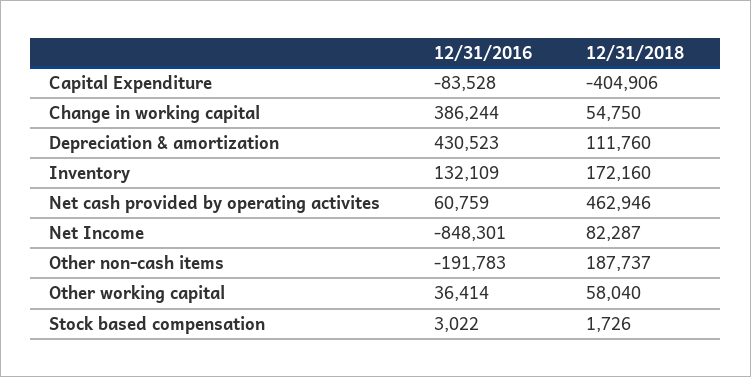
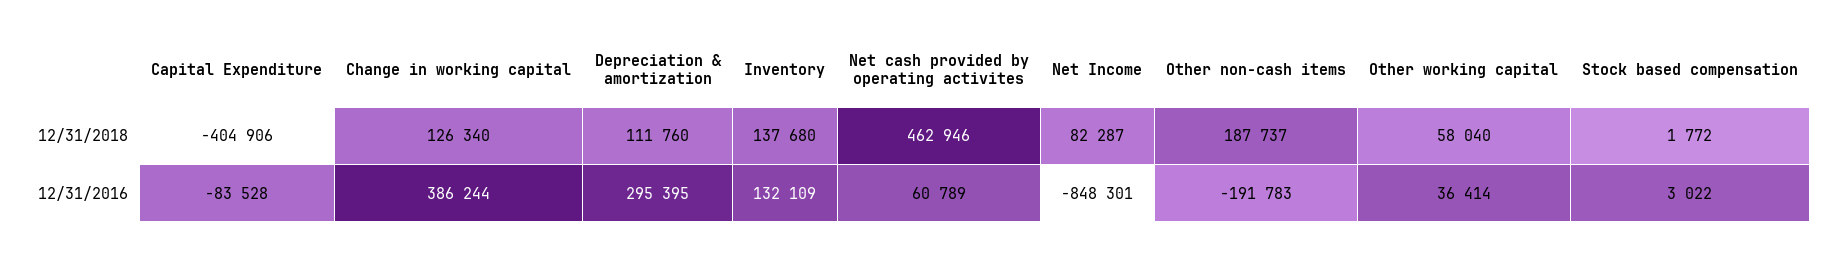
  {
    "12/31/2016": {
      "Capital Expenditure": -83528,
      "Change in working capital": 386244,
-     "Depreciation & amortization": 430523,
+     "Depreciation & amortization": 295395,
      "Inventory": 132109,
-     "Net cash provided by operating activites": 60759,
+     "Net cash provided by operating activites": 60789,
      "Net Income": -848301,
      "Other non-cash items": -191783,
      "Other working capital": 36414,
      "Stock based compensation": 3022
    },
    "12/31/2018": {
      "Capital Expenditure": -404906,
-     "Change in working capital": 54750,
+     "Change in working capital": 126340,
      "Depreciation & amortization": 111760,
-     "Inventory": 172160,
+     "Inventory": 137680,
      "Net cash provided by operating activites": 462946,
      "Net Income": 82287,
      "Other non-cash items": 187737,
      "Other working capital": 58040,
-     "Stock based compensation": 1726
+     "Stock based compensation": 1772
    }
  }

